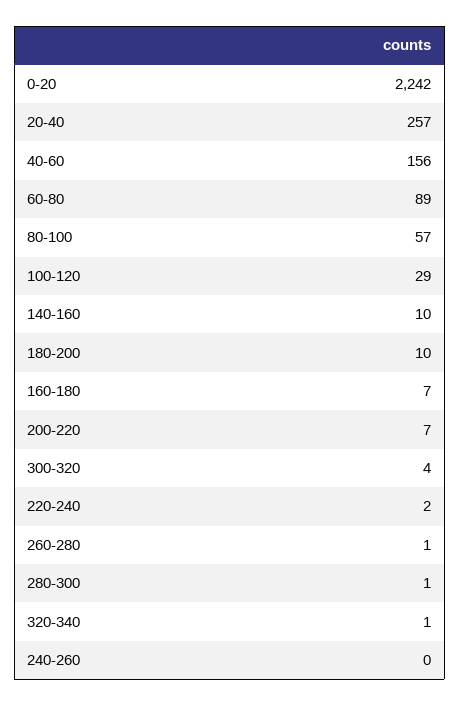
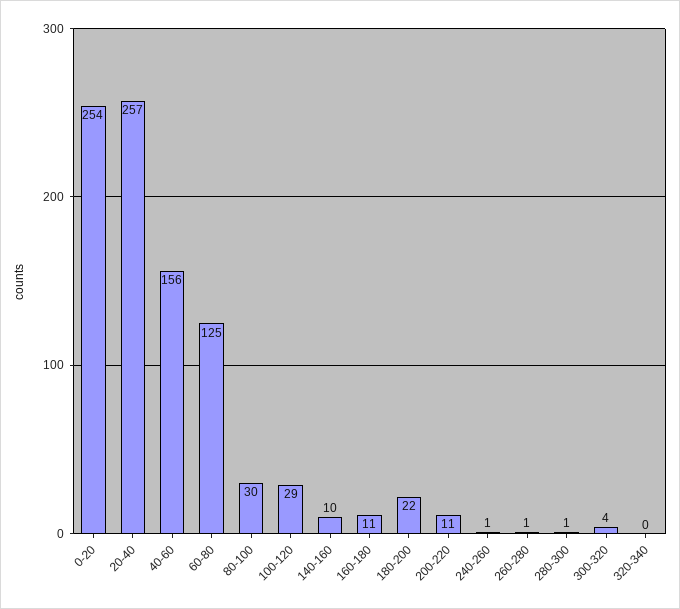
  {
-   "0-20": 2242,
+   "0-20": 254,
    "20-40": 257,
    "40-60": 156,
-   "60-80": 89,
+   "60-80": 125,
-   "80-100": 57,
+   "80-100": 30,
    "100-120": 29,
    "140-160": 10,
-   "180-200": 10,
+   "180-200": 22,
-   "160-180": 7,
+   "160-180": 11,
-   "200-220": 7,
+   "200-220": 11,
    "300-320": 4,
-   "220-240": 2,
    "260-280": 1,
    "280-300": 1,
-   "320-340": 1,
+   "320-340": 0,
-   "240-260": 0
+   "240-260": 1
  }

